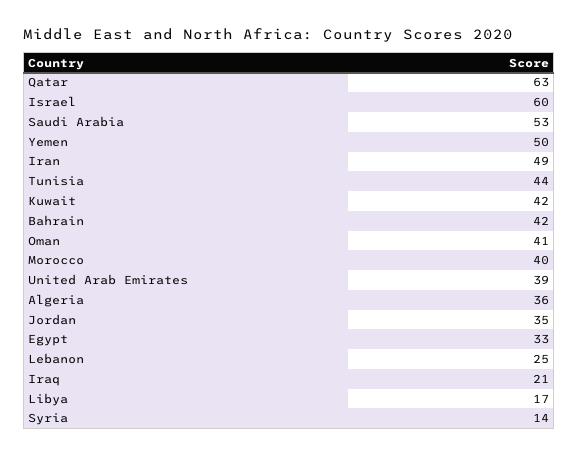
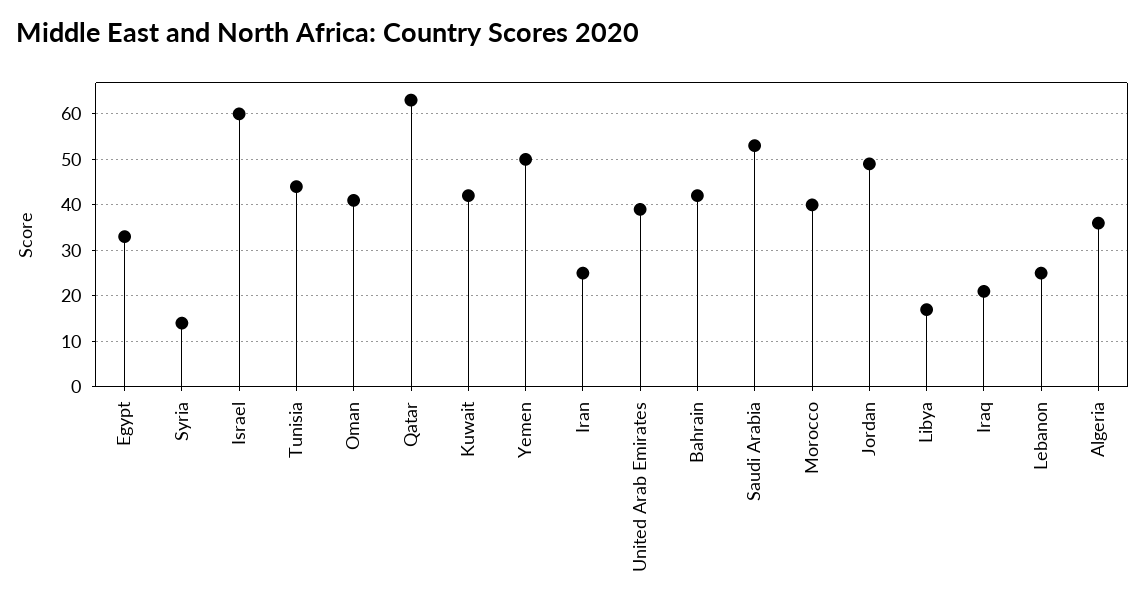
  {
    "Qatar": 63,
    "Israel": 60,
    "Saudi Arabia": 53,
    "Yemen": 50,
-   "Iran": 49,
+   "Iran": 25,
    "Tunisia": 44,
    "Kuwait": 42,
    "Bahrain": 42,
    "Oman": 41,
    "Morocco": 40,
    "United Arab Emirates": 39,
    "Algeria": 36,
-   "Jordan": 35,
+   "Jordan": 50,
    "Egypt": 33,
    "Lebanon": 25,
    "Iraq": 21,
    "Libya": 17,
    "Syria": 14
  }

